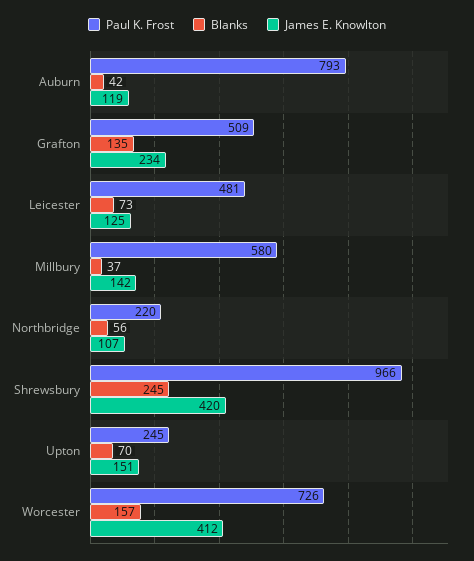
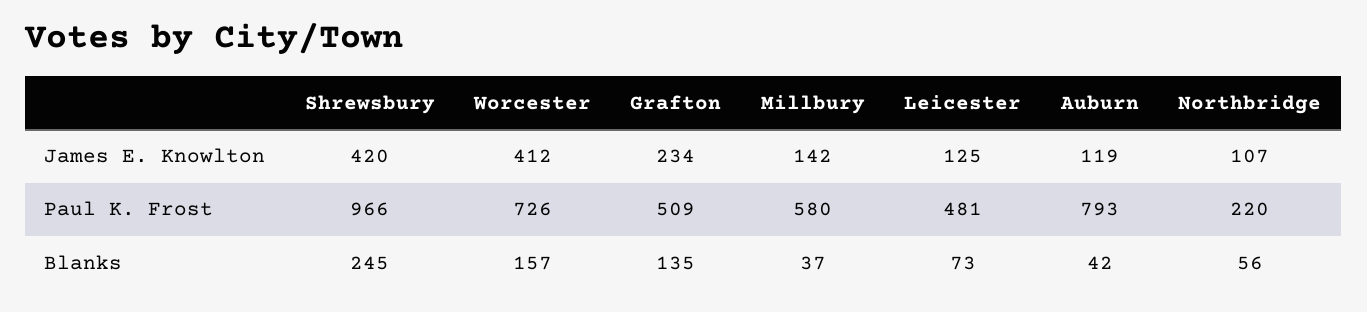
  {
    "Paul K. Frost": {
      "Auburn": 793,
      "Grafton": 509,
      "Leicester": 481,
      "Millbury": 580,
      "Northbridge": 220,
      "Shrewsbury": 966,
-     "Upton": 245,
      "Worcester": 726
    },
    "Blanks": {
      "Auburn": 42,
      "Grafton": 135,
      "Leicester": 73,
      "Millbury": 37,
      "Northbridge": 56,
      "Shrewsbury": 245,
-     "Upton": 70,
      "Worcester": 157
    },
    "James E. Knowlton": {
      "Auburn": 119,
      "Grafton": 234,
      "Leicester": 125,
      "Millbury": 142,
      "Northbridge": 107,
      "Shrewsbury": 420,
-     "Upton": 151,
      "Worcester": 412
    }
  }

